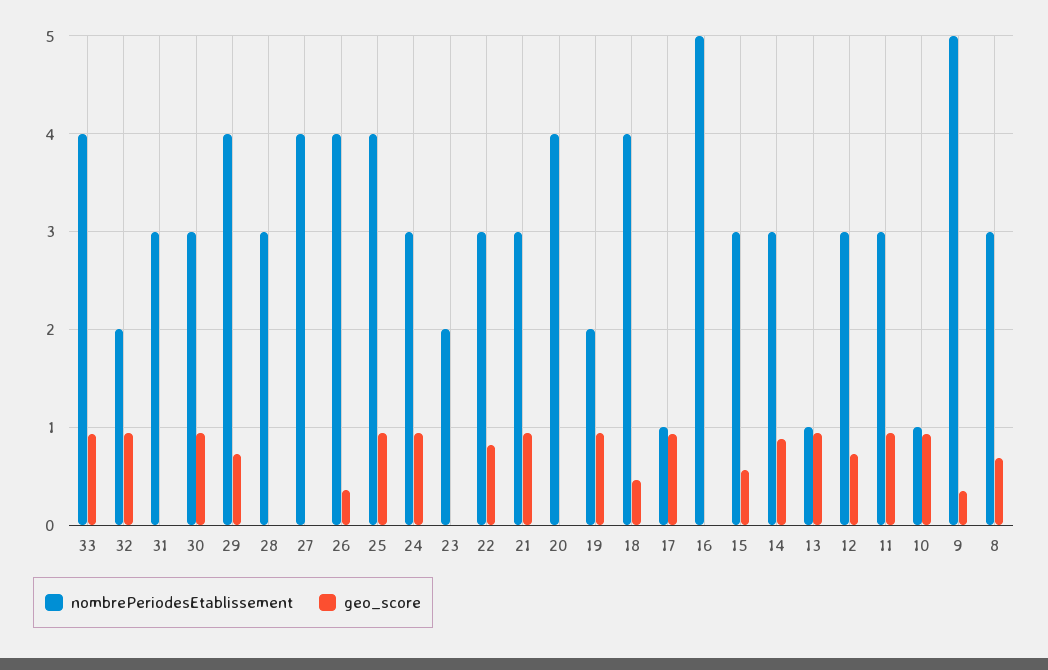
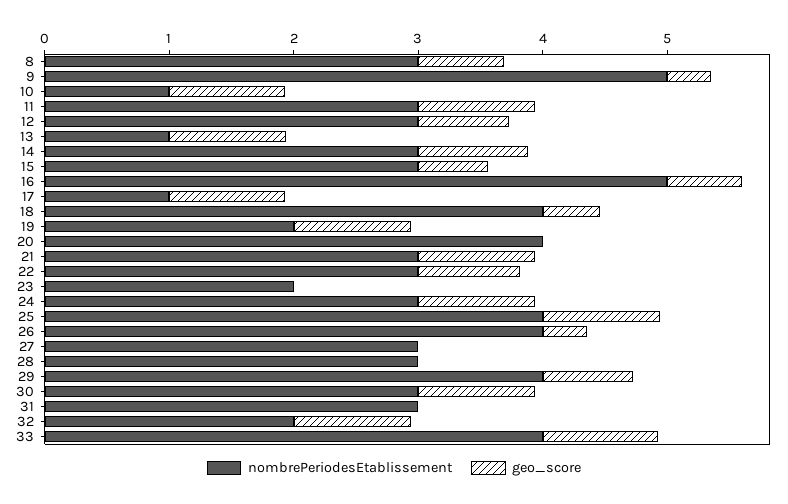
  {
    "nombrePeriodesEtablissement": {
      "33": 4,
      "32": 2,
      "31": 3,
      "30": 3,
      "29": 4,
      "28": 3,
-     "27": 4,
+     "27": 3,
      "26": 4,
      "25": 4,
      "24": 3,
      "23": 2,
      "22": 3,
      "21": 3,
      "20": 4,
      "19": 2,
      "18": 4,
      "17": 1,
      "16": 5,
      "15": 3,
      "14": 3,
      "13": 1,
      "12": 3,
      "11": 3,
      "10": 1,
      "9": 5,
      "8": 3
    },
    "geo_score": {
      "33": 0.9,
      "32": 0.9,
      "31": 0,
      "30": 0.9,
      "29": 0.7,
      "28": 0,
      "27": 0,
      "26": 0.4,
      "25": 0.9,
      "24": 0.9,
      "23": 0,
      "22": 0.8,
      "21": 0.9,
      "20": 0,
      "19": 0.9,
      "18": 0.5,
      "17": 0.9,
-     "16": 0,
+     "16": 0.6,
      "15": 0.6,
      "14": 0.9,
      "13": 0.9,
      "12": 0.7,
      "11": 0.9,
      "10": 0.9,
      "9": 0.4,
      "8": 0.7
    }
  }

